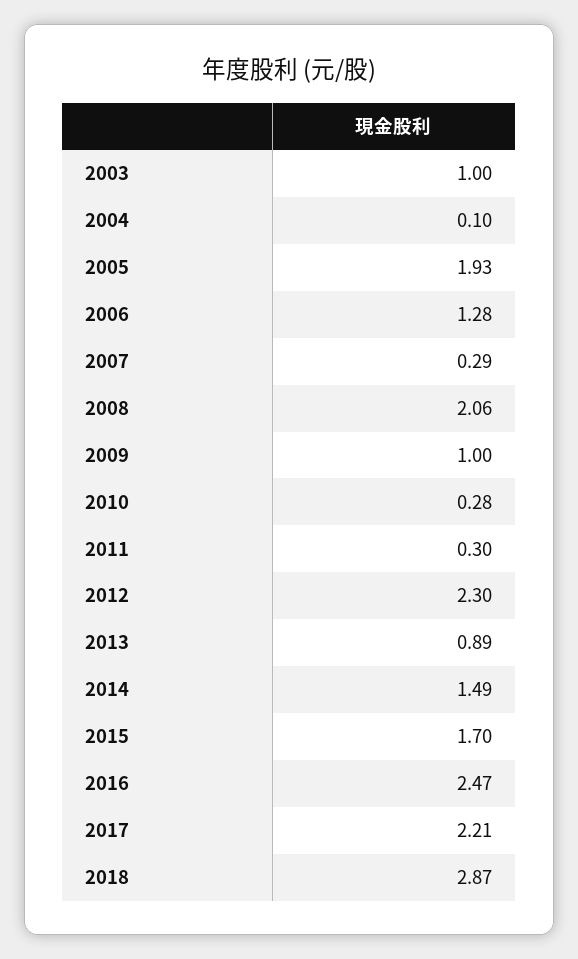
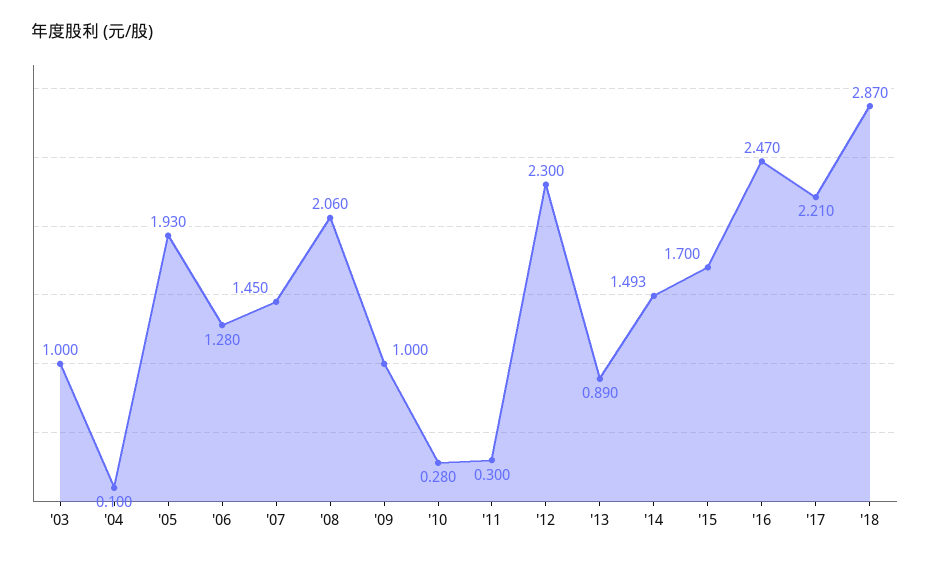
  {
    "2003": 1,
    "2004": 0.1,
    "2005": 1.93,
    "2006": 1.28,
-   "2007": 0.29,
+   "2007": 1.45,
    "2008": 2.06,
    "2009": 1,
    "2010": 0.28,
    "2011": 0.3,
    "2012": 2.3,
    "2013": 0.89,
    "2014": 1.493,
    "2015": 1.7,
    "2016": 2.47,
    "2017": 2.21,
    "2018": 2.87
  }

